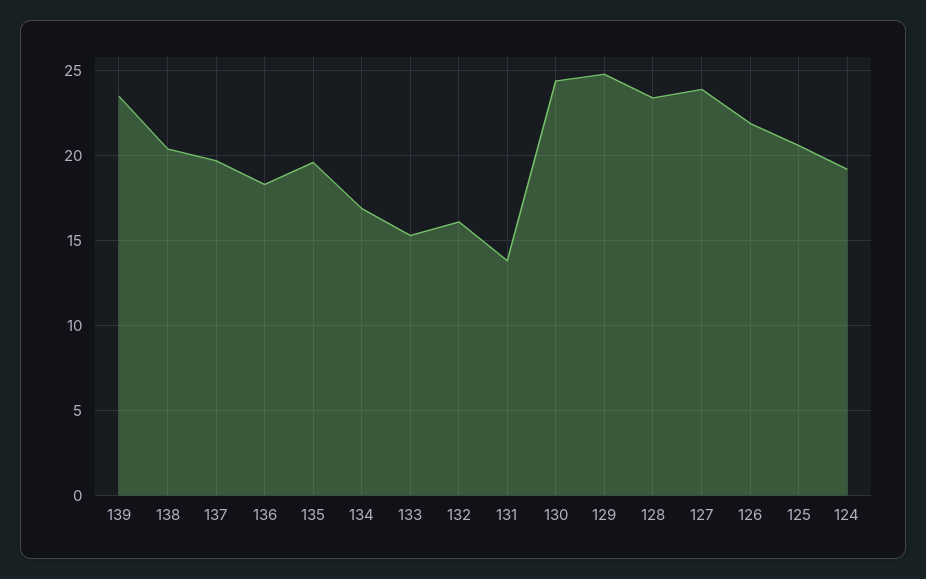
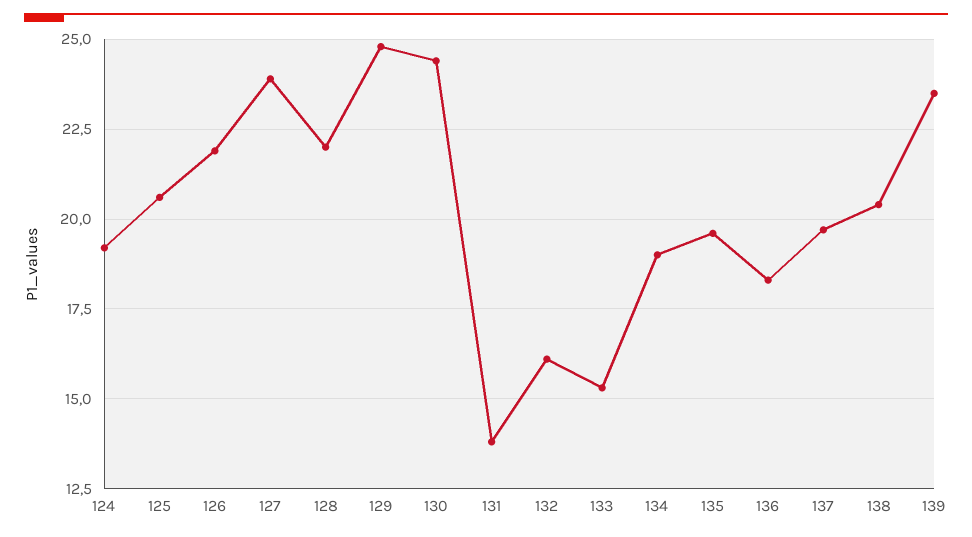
  {
    "139": 23.5,
    "138": 20.5,
    "137": 19.5,
    "136": 18.5,
    "135": 19.5,
-   "134": 17,
+   "134": 19,
    "133": 15.5,
    "132": 16,
    "131": 14,
    "130": 24.5,
    "129": 25,
-   "128": 23.5,
+   "128": 22,
    "127": 24,
    "126": 22,
    "125": 20.5,
    "124": 19
  }

